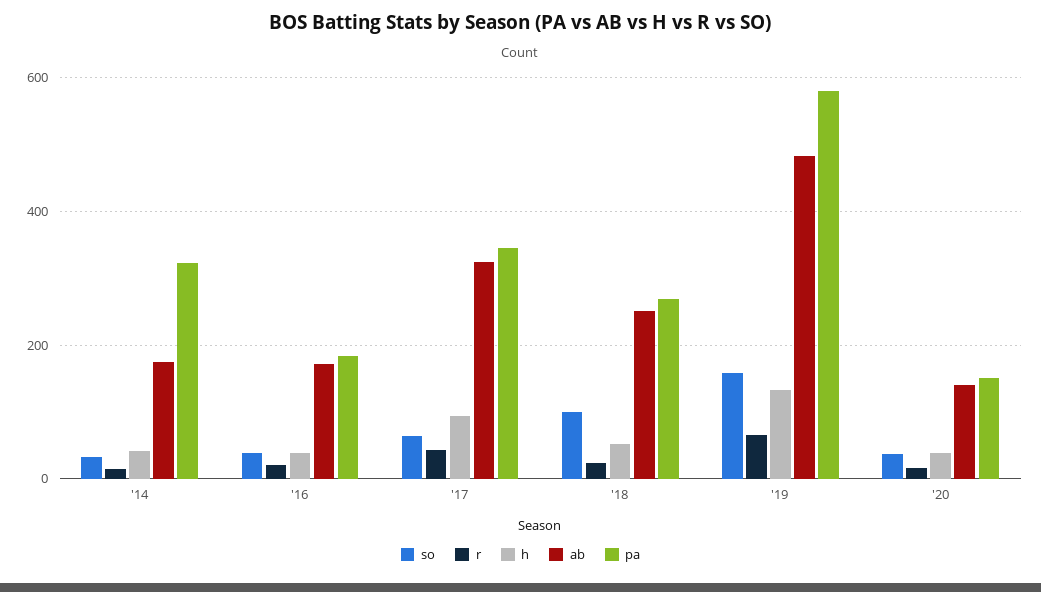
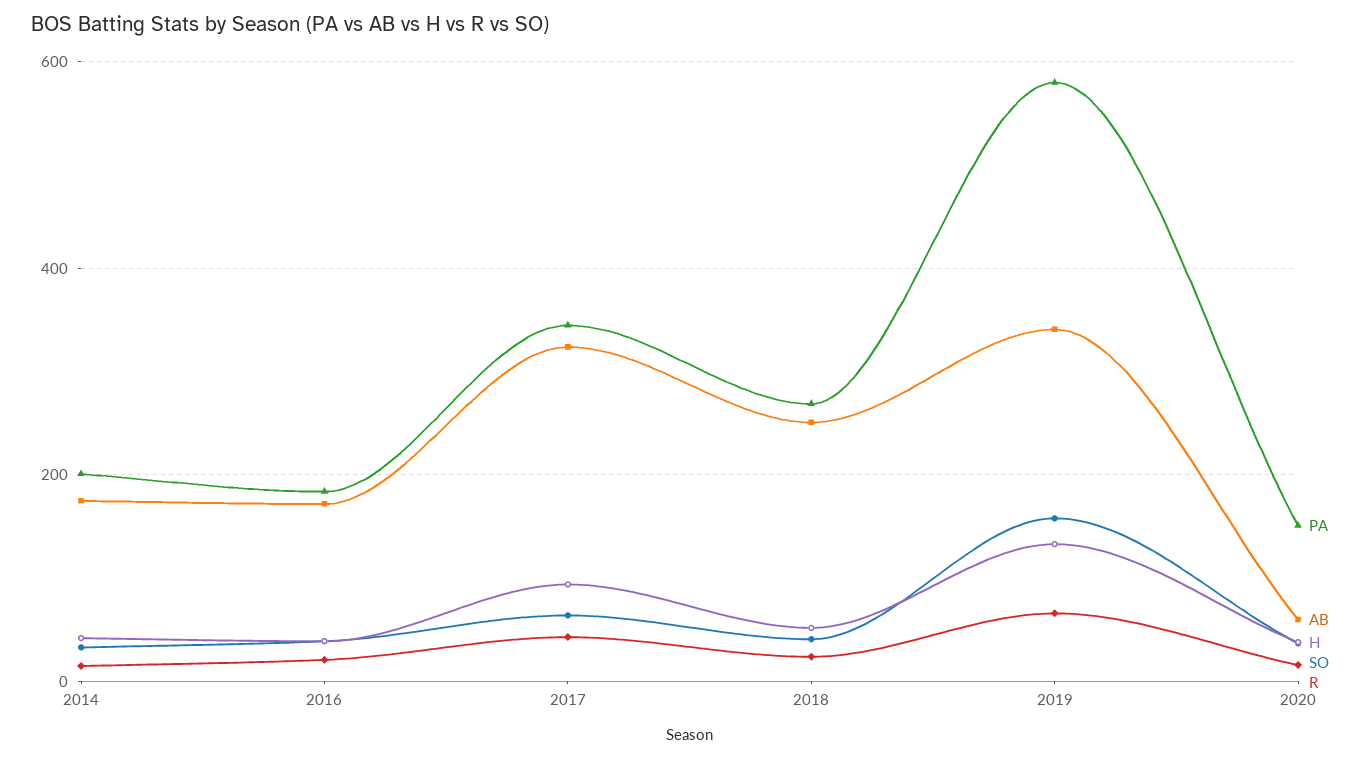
  {
    "so": {
      "'14": 40,
      "'16": 40,
      "'17": 60,
-     "'18": 100,
+     "'18": 40,
      "'19": 160,
      "'20": 40
    },
    "r": {
      "'14": 20,
      "'16": 20,
      "'17": 40,
      "'18": 20,
      "'19": 60,
      "'20": 20
    },
    "h": {
      "'14": 40,
      "'16": 40,
      "'17": 100,
      "'18": 60,
      "'19": 140,
      "'20": 40
    },
    "ab": {
      "'14": 180,
      "'16": 180,
      "'17": 320,
      "'18": 260,
-     "'19": 480,
+     "'19": 340,
-     "'20": 140
+     "'20": 60
    },
    "pa": {
-     "'14": 320,
+     "'14": 200,
      "'16": 180,
      "'17": 340,
      "'18": 260,
      "'19": 580,
      "'20": 160
    }
  }

